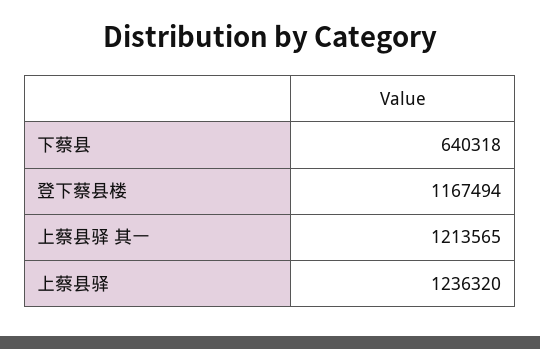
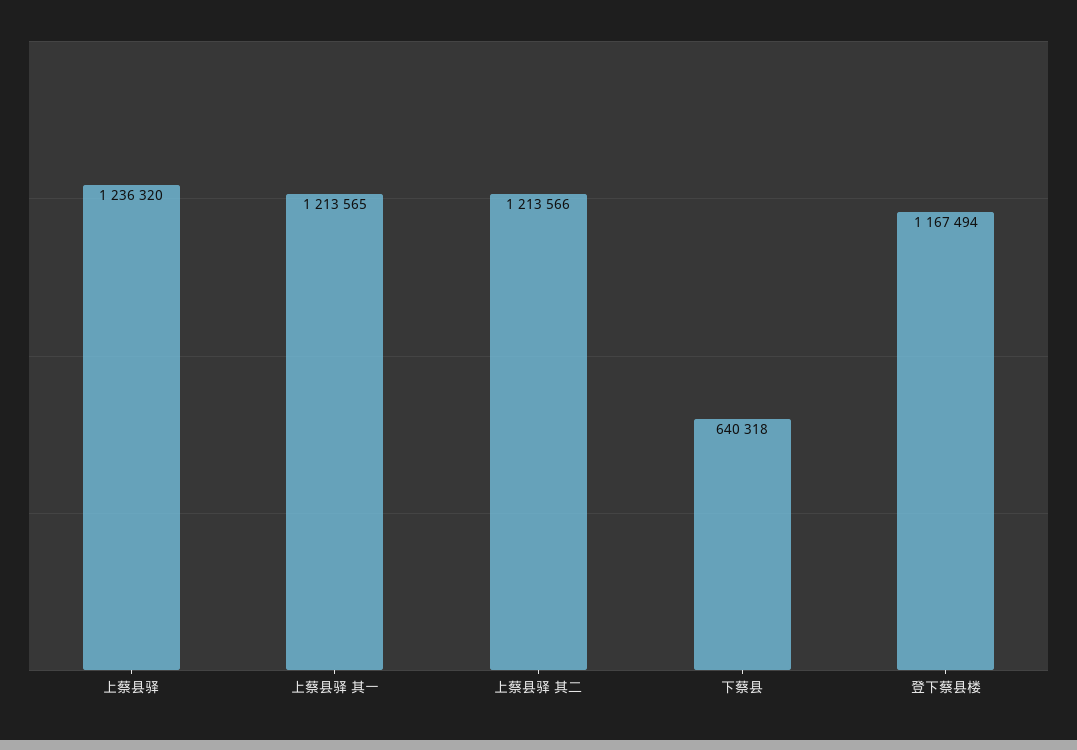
  {
    "下蔡县": 640318,
    "登下蔡县楼": 1167494,
    "上蔡县驿 其一": 1213565,
-   "上蔡县驿": 1236320
+   "上蔡县驿": 1236320,
+   "上蔡县驿 其二": 1213566
  }

